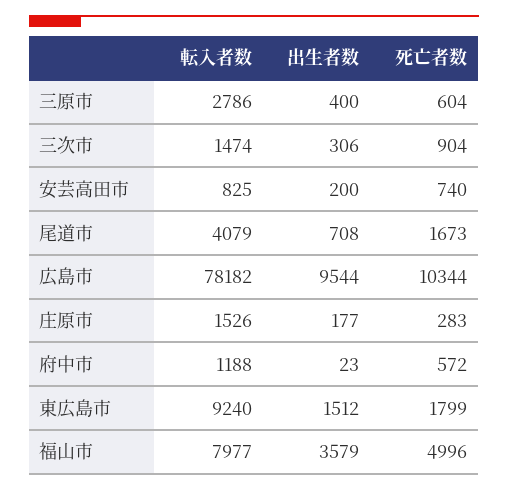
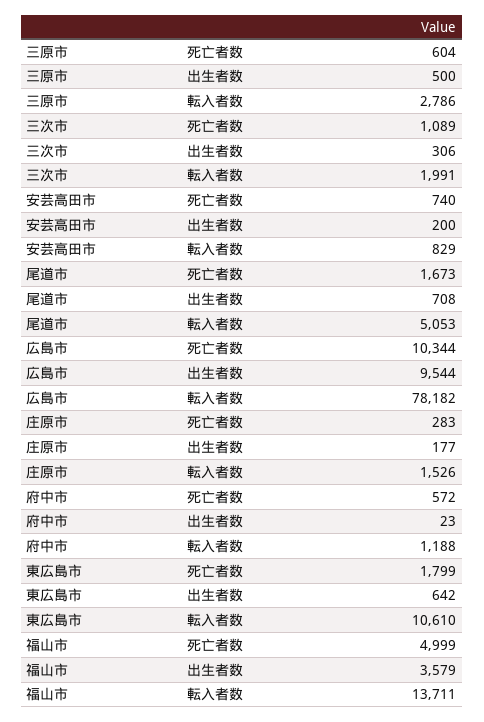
  {
    "転入者数": {
      "三原市": 2786,
-     "三次市": 1474,
+     "三次市": 1991,
-     "安芸高田市": 825,
+     "安芸高田市": 829,
-     "尾道市": 4079,
+     "尾道市": 5053,
      "広島市": 78182,
      "庄原市": 1526,
      "府中市": 1188,
-     "東広島市": 9240,
+     "東広島市": 10610,
-     "福山市": 7977
+     "福山市": 13711
    },
    "出生者数": {
-     "三原市": 400,
+     "三原市": 500,
      "三次市": 306,
      "安芸高田市": 200,
      "尾道市": 708,
      "広島市": 9544,
      "庄原市": 177,
      "府中市": 23,
-     "東広島市": 1512,
+     "東広島市": 642,
      "福山市": 3579
    },
    "死亡者数": {
      "三原市": 604,
-     "三次市": 904,
+     "三次市": 1089,
      "安芸高田市": 740,
      "尾道市": 1673,
      "広島市": 10344,
      "庄原市": 283,
      "府中市": 572,
      "東広島市": 1799,
-     "福山市": 4996
+     "福山市": 4999
    }
  }

